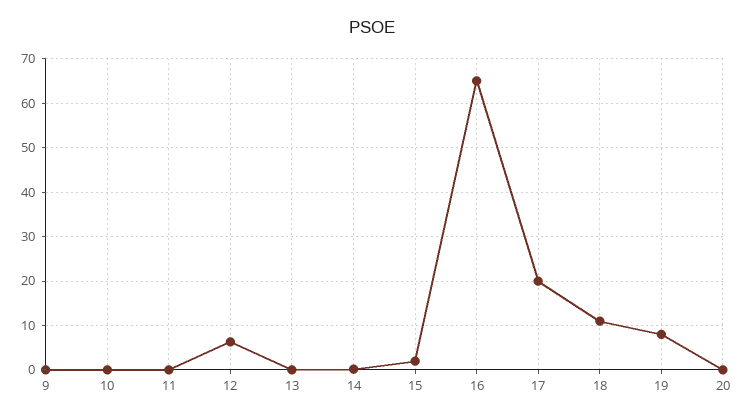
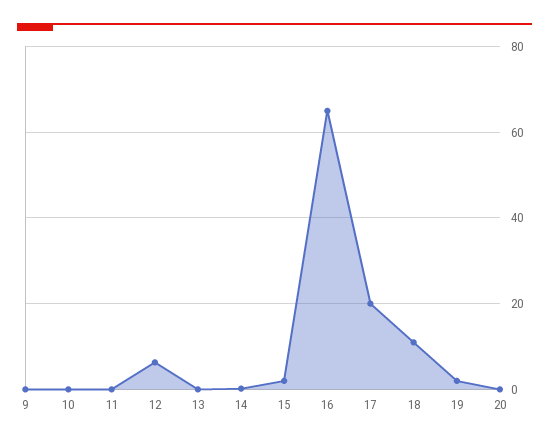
  {
    "9": 0,
    "10": 0,
    "11": 0,
    "12": 6,
    "13": 0,
    "14": 0,
    "15": 2,
    "16": 66,
    "17": 20,
    "18": 12,
-   "19": 8,
+   "19": 2,
    "20": 0
  }

